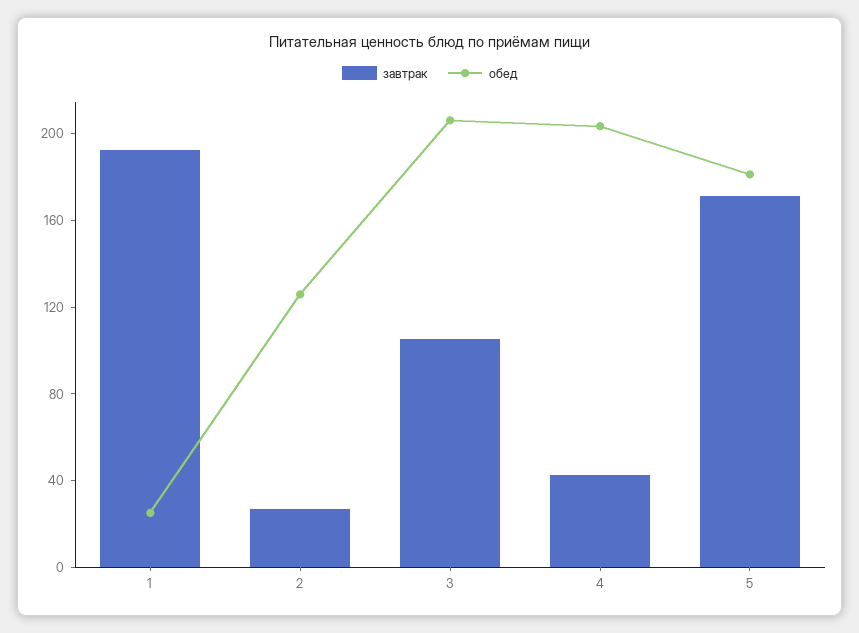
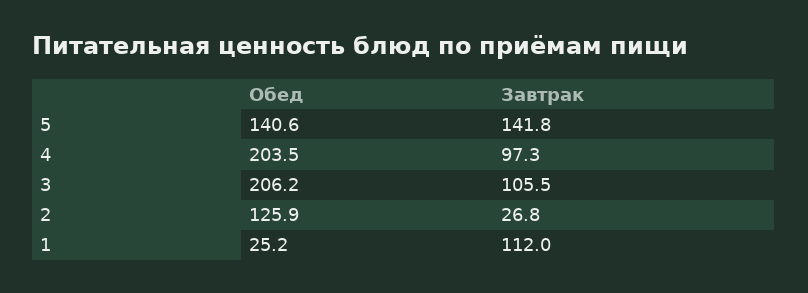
  {
    "завтрак": {
-     "1": 190,
+     "1": 112,
      "2": 26.8,
      "3": 105.5,
-     "4": 40,
+     "4": 97.3,
-     "5": 170
+     "5": 141.8
    },
    "обед": {
      "1": 25.2,
      "2": 125.9,
      "3": 206.2,
      "4": 203.5,
-     "5": 180
+     "5": 140.6
    }
  }

